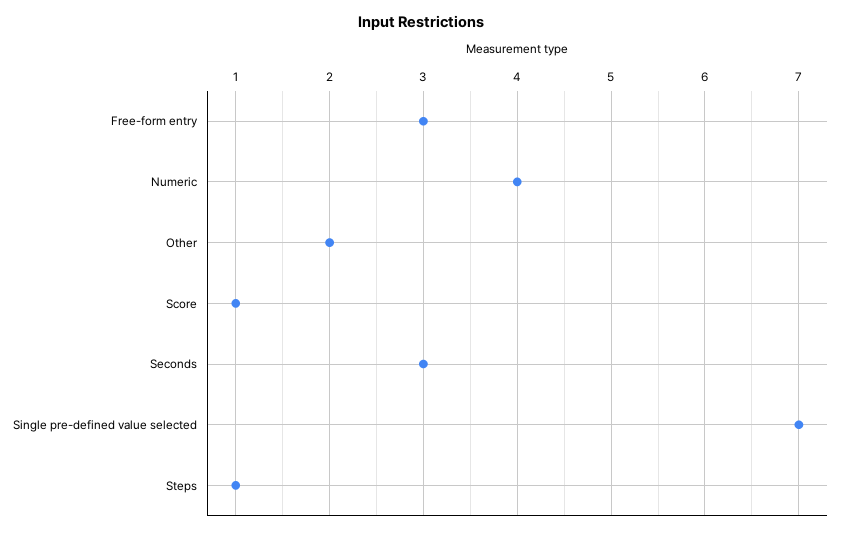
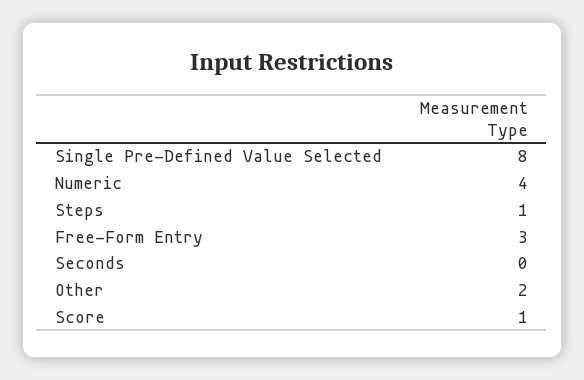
  {
    "Free-form entry": 3,
    "Numeric": 4,
    "Other": 2,
    "Score": 1,
-   "Seconds": 3,
+   "Seconds": 0,
-   "Single pre-defined value selected": 7,
+   "Single pre-defined value selected": 8,
    "Steps": 1
  }

